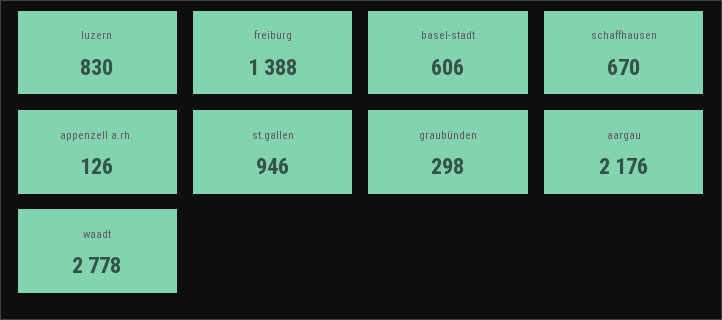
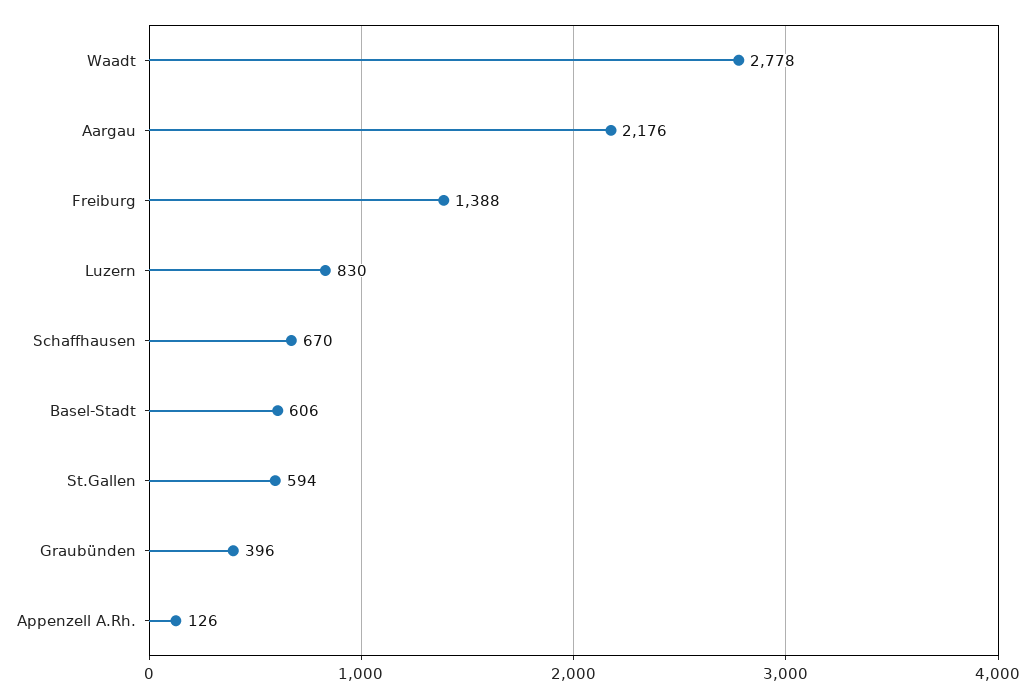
  {
    "luzern": 830,
    "freiburg": 1388,
    "basel-stadt": 606,
    "schaffhausen": 670,
    "appenzell a.rh.": 126,
-   "st.gallen": 946,
+   "st.gallen": 594,
-   "graubünden": 298,
+   "graubünden": 396,
    "aargau": 2176,
    "waadt": 2778
  }

